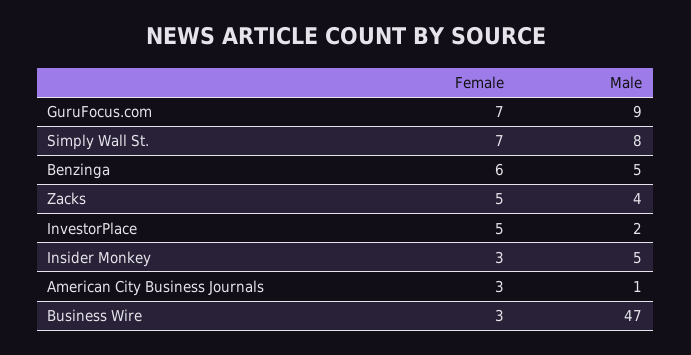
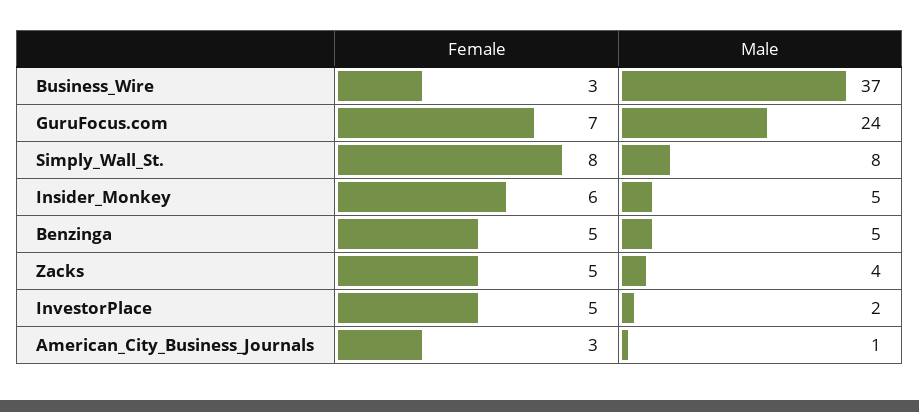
  {
    "Female": {
      "GuruFocus.com": 7,
-     "Simply Wall St.": 7,
+     "Simply Wall St.": 8,
-     "Benzinga": 6,
+     "Benzinga": 5,
      "Zacks": 5,
      "InvestorPlace": 5,
-     "Insider Monkey": 3,
+     "Insider Monkey": 6,
      "American City Business Journals": 3,
      "Business Wire": 3
    },
    "Male": {
-     "GuruFocus.com": 9,
+     "GuruFocus.com": 24,
      "Simply Wall St.": 8,
      "Benzinga": 5,
      "Zacks": 4,
      "InvestorPlace": 2,
      "Insider Monkey": 5,
      "American City Business Journals": 1,
-     "Business Wire": 47
+     "Business Wire": 37
    }
  }

